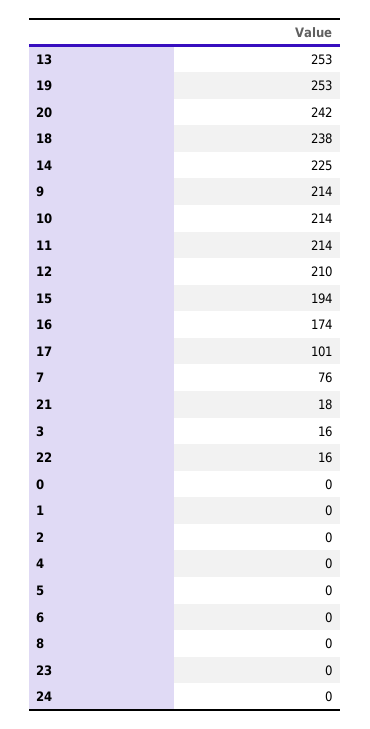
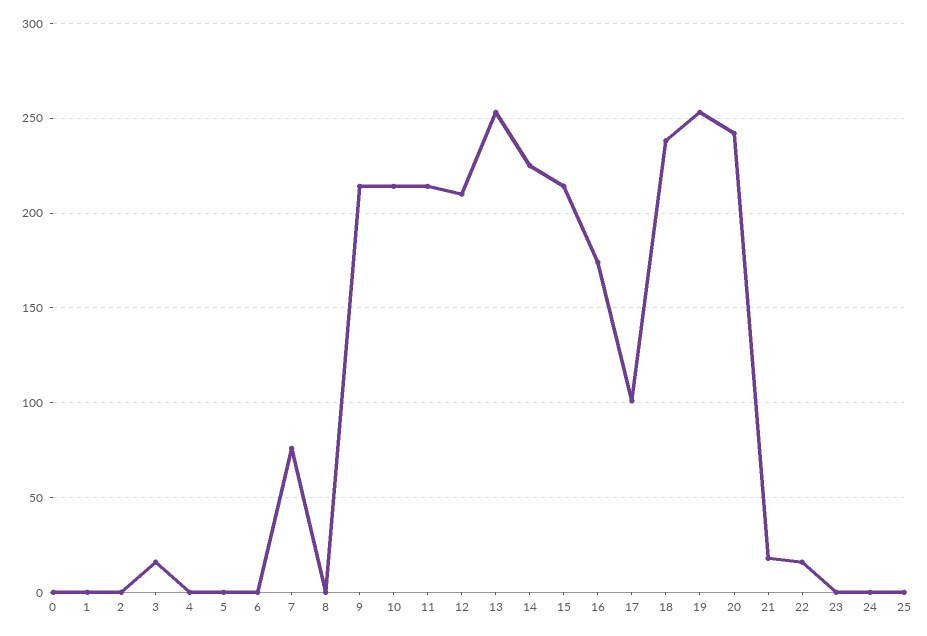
  {
    "13": 253,
    "19": 253,
    "20": 242,
    "18": 238,
    "14": 225,
    "9": 214,
    "10": 214,
    "11": 214,
    "12": 210,
-   "15": 194,
+   "15": 215,
    "16": 174,
    "17": 101,
    "7": 76,
    "21": 18,
    "3": 16,
    "22": 16,
    "0": 0,
    "1": 0,
    "2": 0,
    "4": 0,
    "5": 0,
    "6": 0,
    "8": 0,
    "23": 0,
-   "24": 0
+   "24": 0,
+   "25": 0
  }

